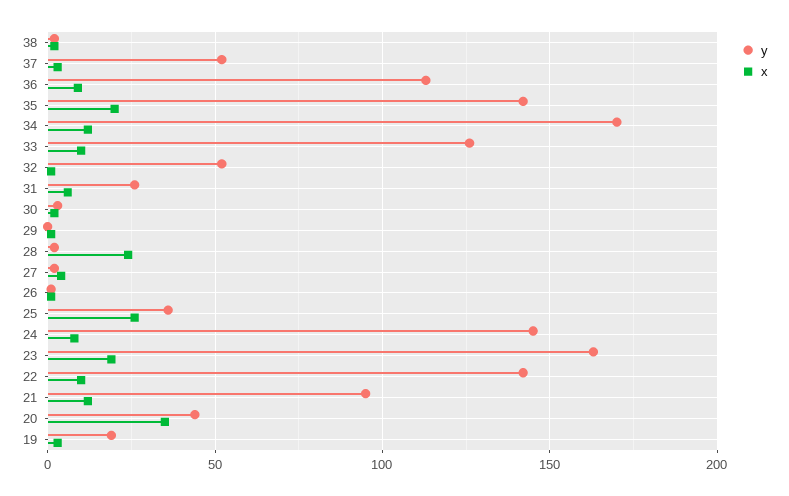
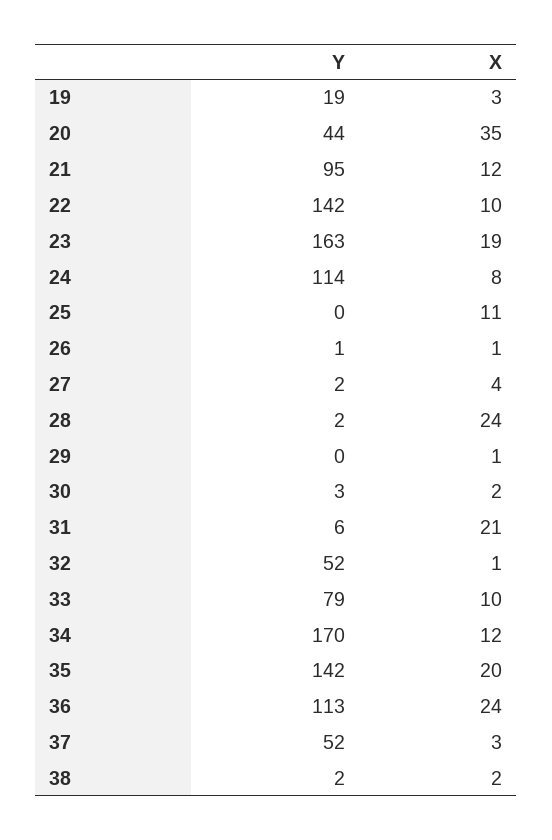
  {
    "y": {
      "38": 2,
      "37": 52,
      "36": 113,
      "35": 142,
      "34": 170,
-     "33": 125,
+     "33": 79,
      "32": 52,
-     "31": 25,
+     "31": 6,
      "30": 3,
      "29": 0,
      "28": 2,
      "27": 2,
      "26": 1,
-     "25": 35,
+     "25": 0,
-     "24": 145,
+     "24": 114,
      "23": 163,
      "22": 142,
      "21": 95,
      "20": 44,
      "19": 19
    },
    "x": {
      "38": 2,
      "37": 3,
-     "36": 10,
+     "36": 24,
      "35": 20,
      "34": 12,
      "33": 10,
      "32": 1,
-     "31": 5,
+     "31": 21,
      "30": 2,
      "29": 1,
      "28": 24,
      "27": 4,
      "26": 1,
-     "25": 25,
+     "25": 11,
      "24": 8,
      "23": 19,
      "22": 10,
      "21": 12,
      "20": 35,
      "19": 3
    }
  }

